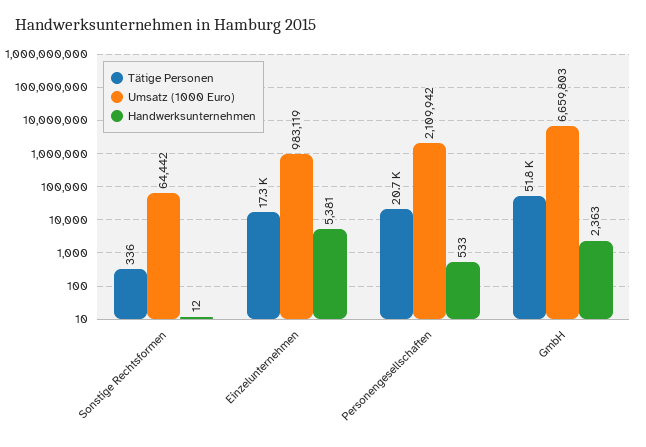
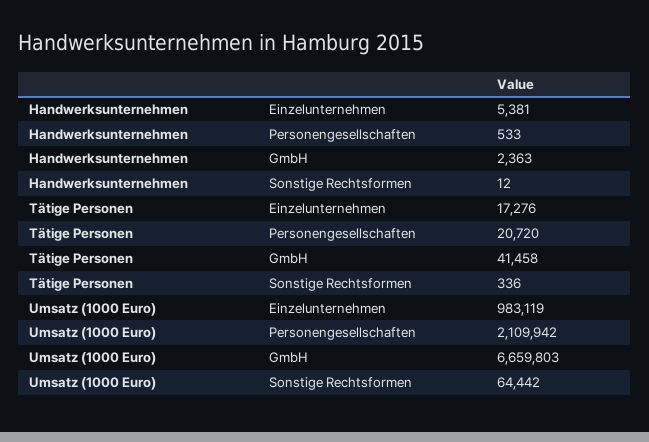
  {
    "Tätige Personen": {
      "Sonstige Rechtsformen": 336,
      "Einzelunternehmen": 17276,
      "Personengesellschaften": 20720,
-     "GmbH": 51800
+     "GmbH": 41458
    },
    "Umsatz (1000 Euro)": {
      "Sonstige Rechtsformen": 64442,
      "Einzelunternehmen": 983119,
      "Personengesellschaften": 2109942,
      "GmbH": 6659803
    },
    "Handwerksunternehmen": {
      "Sonstige Rechtsformen": 12,
      "Einzelunternehmen": 5381,
      "Personengesellschaften": 533,
      "GmbH": 2363
    }
  }

